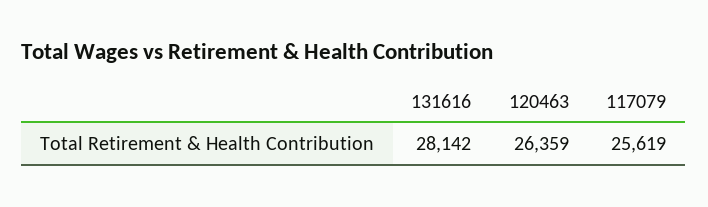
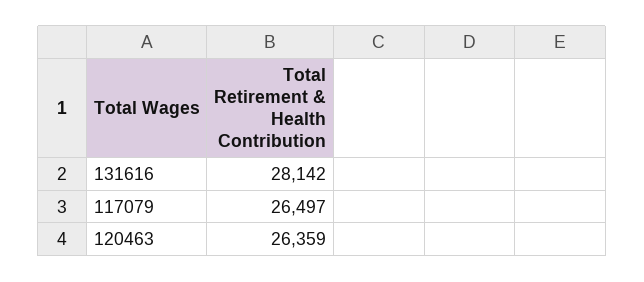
  {
    "131616": 28142,
    "120463": 26359,
-   "117079": 25619
+   "117079": 26497
  }

